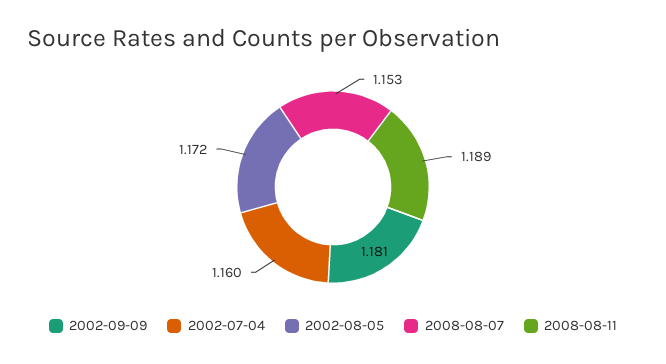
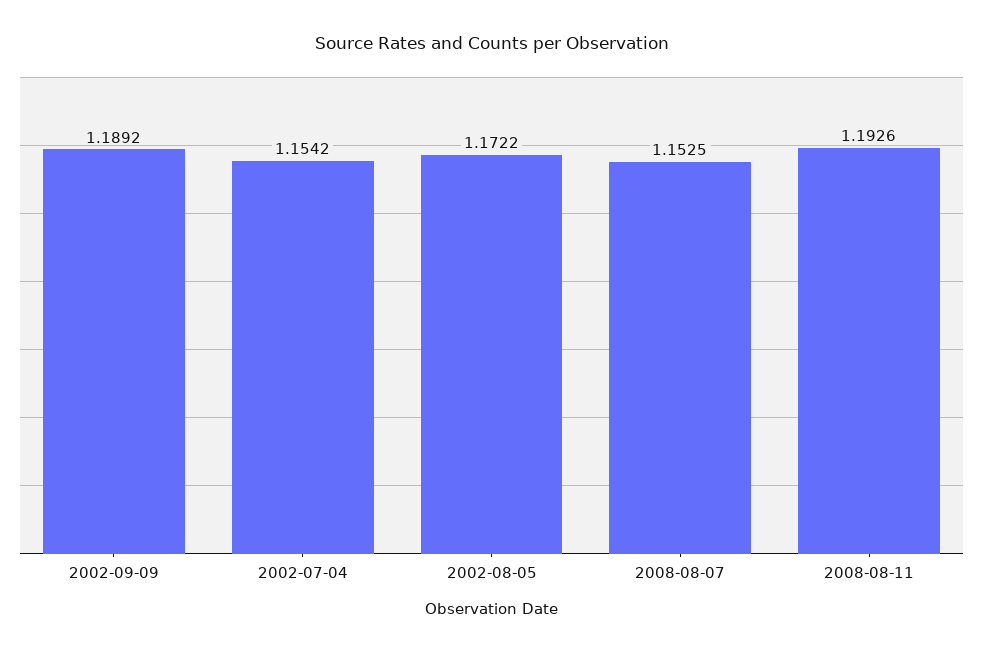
  {
-   "2002-09-09": 1.181,
+   "2002-09-09": 1.1892,
-   "2002-07-04": 1.16,
+   "2002-07-04": 1.1542,
    "2002-08-05": 1.1722,
    "2008-08-07": 1.1525,
-   "2008-08-11": 1.189
+   "2008-08-11": 1.1926
  }

